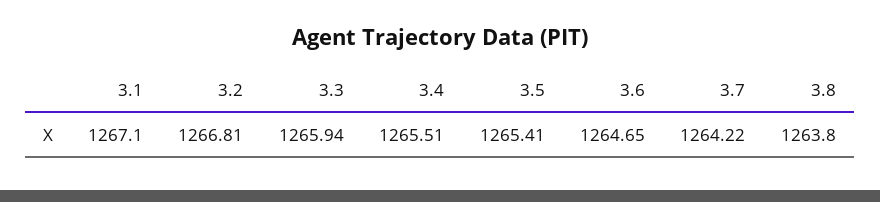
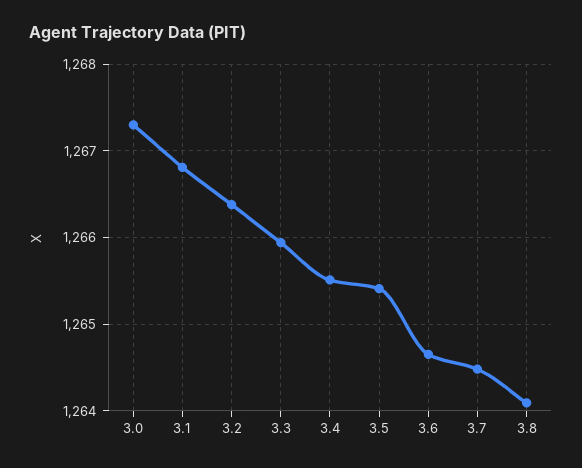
  {
-   "3.1": 1267.1,
+   "3.1": 1266.8,
-   "3.2": 1266.81,
+   "3.2": 1266.4,
    "3.3": 1265.94,
    "3.4": 1265.51,
    "3.5": 1265.41,
    "3.6": 1264.65,
-   "3.7": 1264.22,
+   "3.7": 1264.5,
-   "3.8": 1263.8
+   "3.8": 1264.1,
+   "3.0": 1267.3
  }

